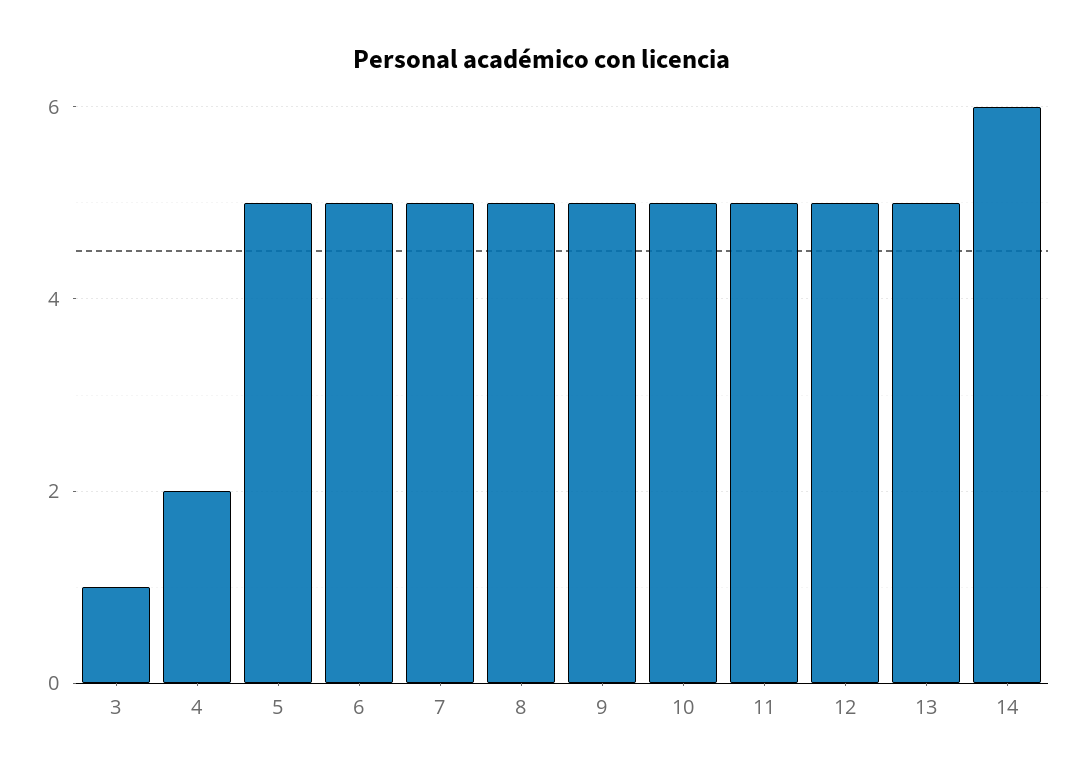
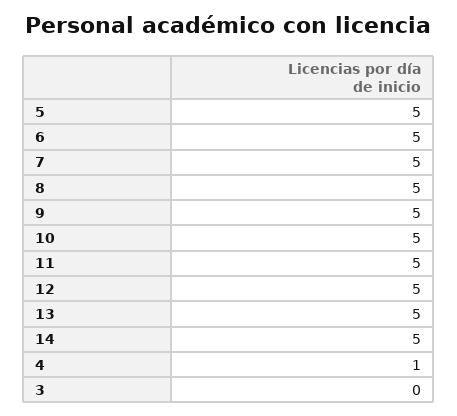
  {
-   "3": 1,
+   "3": 0,
-   "4": 2,
+   "4": 1,
    "5": 5,
    "6": 5,
    "7": 5,
    "8": 5,
    "9": 5,
    "10": 5,
    "11": 5,
    "12": 5,
    "13": 5,
-   "14": 6
+   "14": 5
  }

